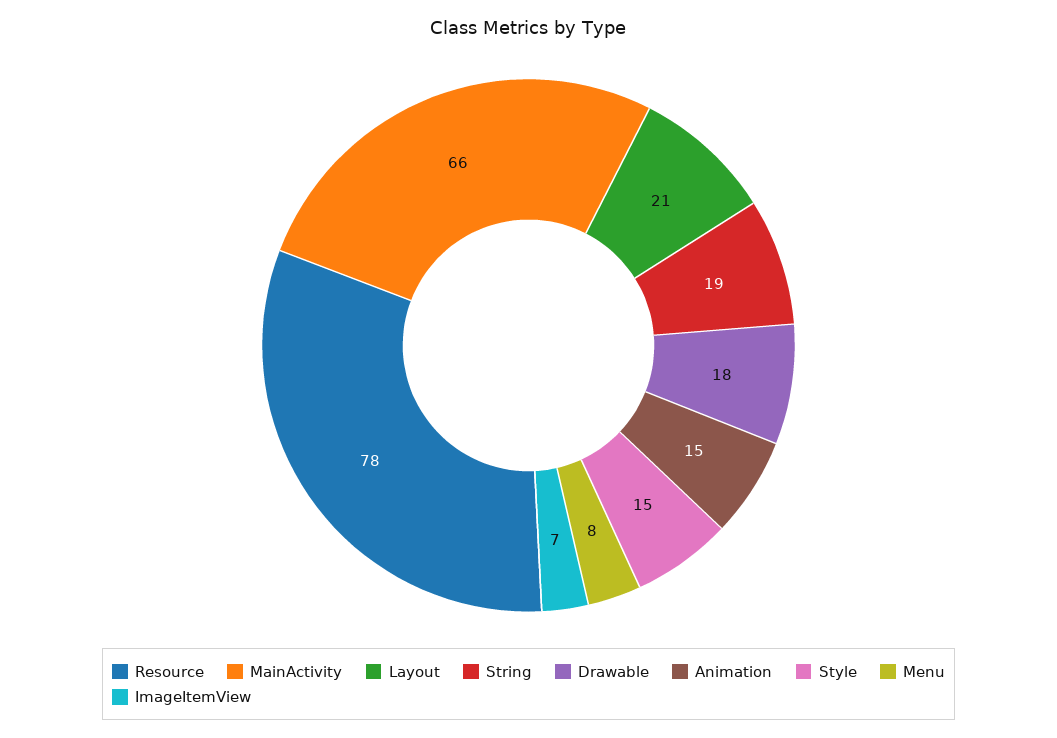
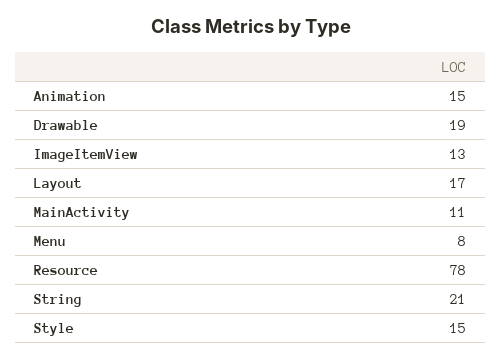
  {
    "Resource": 78,
-   "MainActivity": 66,
+   "MainActivity": 11,
-   "Layout": 21,
+   "Layout": 17,
-   "String": 19,
+   "String": 21,
-   "Drawable": 18,
+   "Drawable": 19,
    "Animation": 15,
    "Style": 15,
    "Menu": 8,
-   "ImageItemView": 7
+   "ImageItemView": 13
  }

